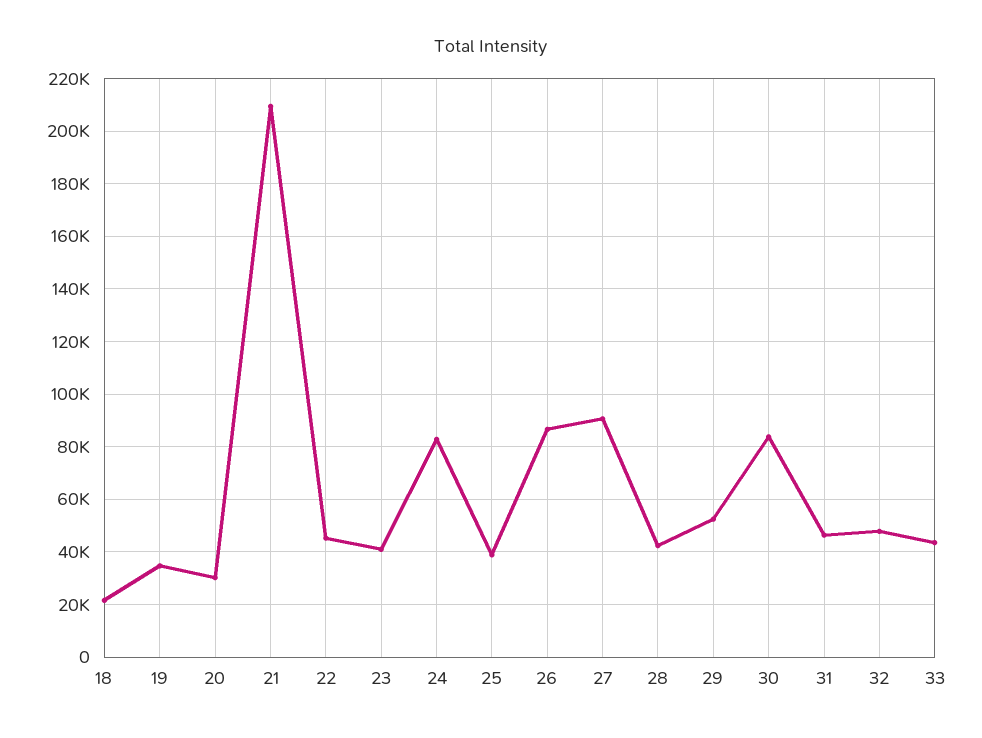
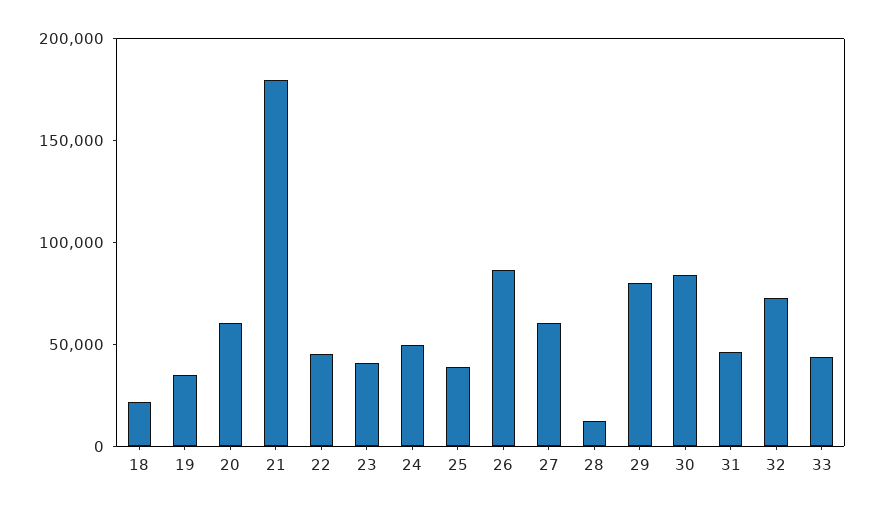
  {
    "18": 22500,
    "19": 35000,
-   "20": 30000,
+   "20": 60000,
-   "21": 210000,
+   "21": 180000,
    "22": 45000,
    "23": 40000,
-   "24": 82500,
+   "24": 50000,
    "25": 40000,
    "26": 87500,
-   "27": 90000,
+   "27": 60000,
-   "28": 42500,
+   "28": 10000,
-   "29": 52500,
+   "29": 80000,
    "30": 85000,
    "31": 47500,
-   "32": 47500,
+   "32": 70000,
    "33": 42500
  }

